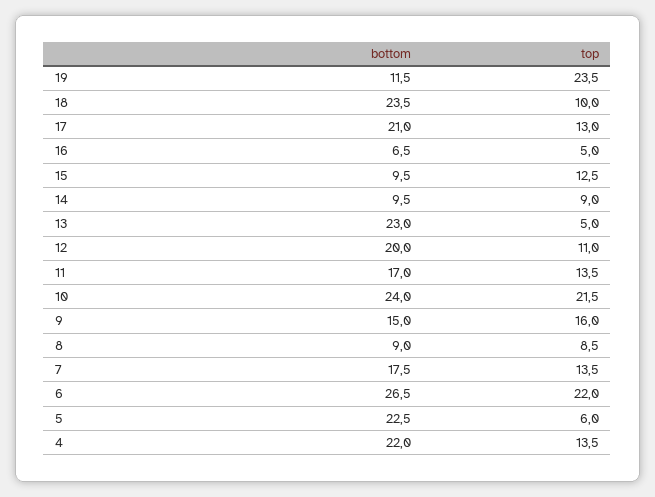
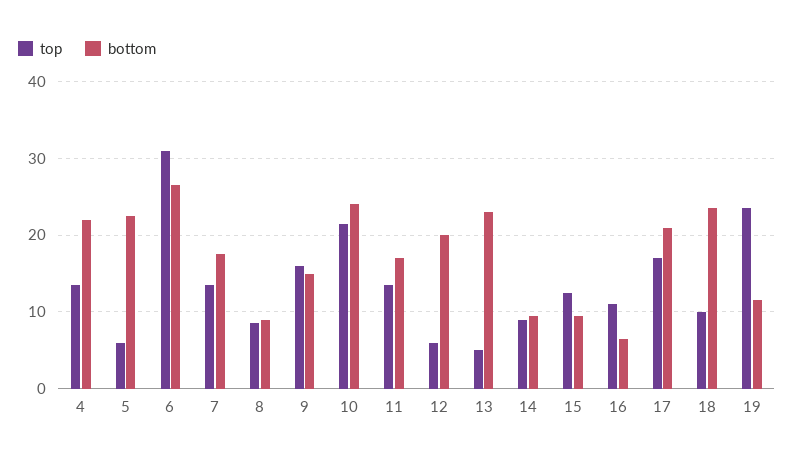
  {
    "bottom": {
      "19": 11.5,
      "18": 23.5,
      "17": 21,
      "16": 6.5,
      "15": 9.5,
      "14": 9.5,
      "13": 23,
      "12": 20,
      "11": 17,
      "10": 24,
      "9": 15,
      "8": 9,
      "7": 17.5,
      "6": 26.5,
      "5": 22.5,
      "4": 22
    },
    "top": {
      "19": 23.5,
      "18": 10,
-     "17": 13,
+     "17": 17,
-     "16": 5,
+     "16": 11,
      "15": 12.5,
      "14": 9,
      "13": 5,
-     "12": 11,
+     "12": 6,
      "11": 13.5,
      "10": 21.5,
      "9": 16,
      "8": 8.5,
      "7": 13.5,
-     "6": 22,
+     "6": 31,
      "5": 6,
      "4": 13.5
    }
  }

